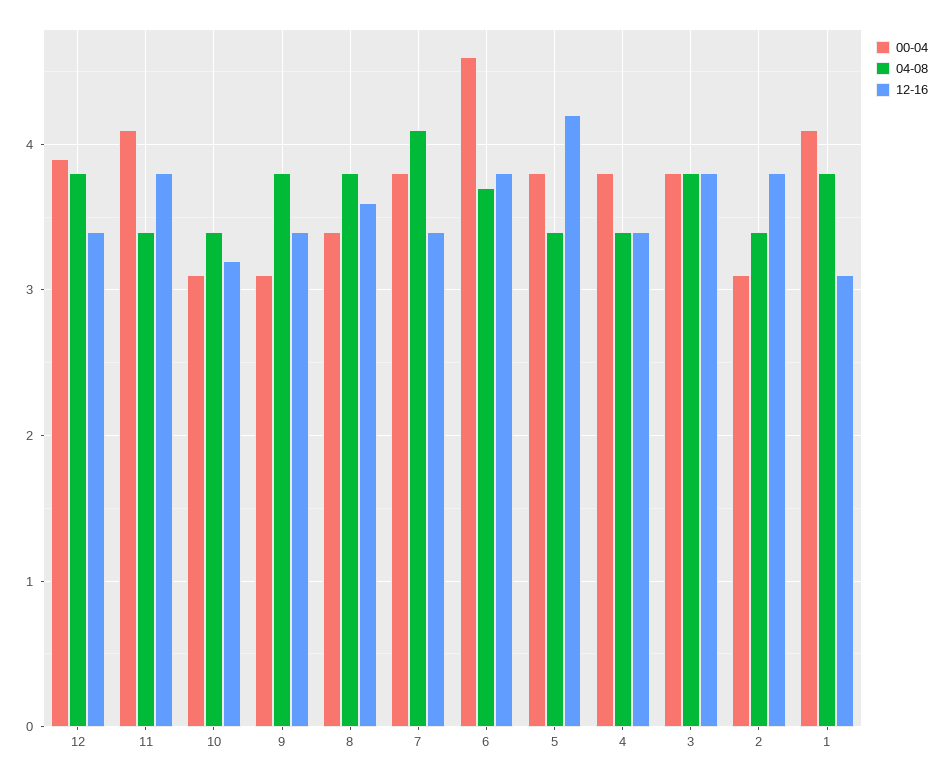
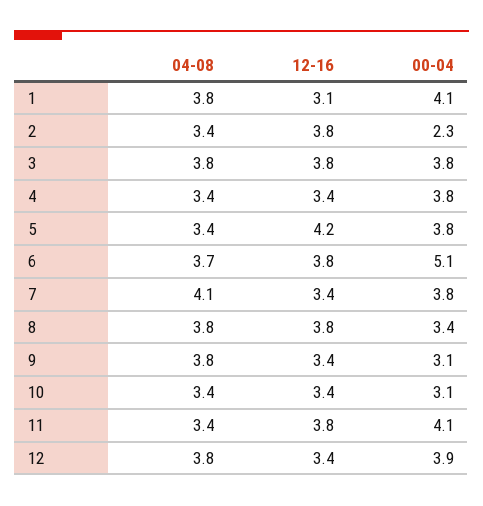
  {
    "00-04": {
      "12": 3.9,
      "11": 4.1,
      "10": 3.1,
      "9": 3.1,
      "8": 3.4,
      "7": 3.8,
-     "6": 4.6,
+     "6": 5.1,
      "5": 3.8,
      "4": 3.8,
      "3": 3.8,
-     "2": 3.1,
+     "2": 2.3,
      "1": 4.1
    },
    "04-08": {
      "12": 3.8,
      "11": 3.4,
      "10": 3.4,
      "9": 3.8,
      "8": 3.8,
      "7": 4.1,
      "6": 3.7,
      "5": 3.4,
      "4": 3.4,
      "3": 3.8,
      "2": 3.4,
      "1": 3.8
    },
    "12-16": {
      "12": 3.4,
      "11": 3.8,
-     "10": 3.2,
+     "10": 3.4,
      "9": 3.4,
-     "8": 3.6,
+     "8": 3.8,
      "7": 3.4,
      "6": 3.8,
      "5": 4.2,
      "4": 3.4,
      "3": 3.8,
      "2": 3.8,
      "1": 3.1
    }
  }

